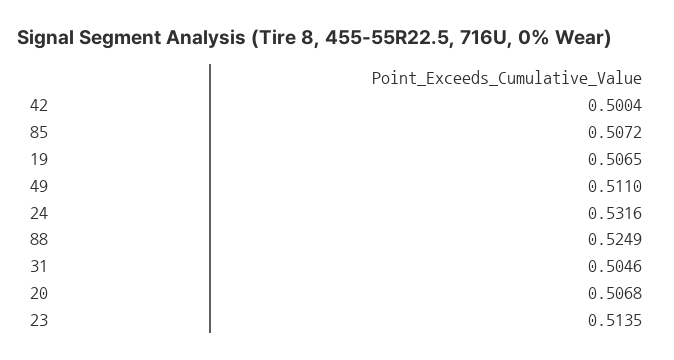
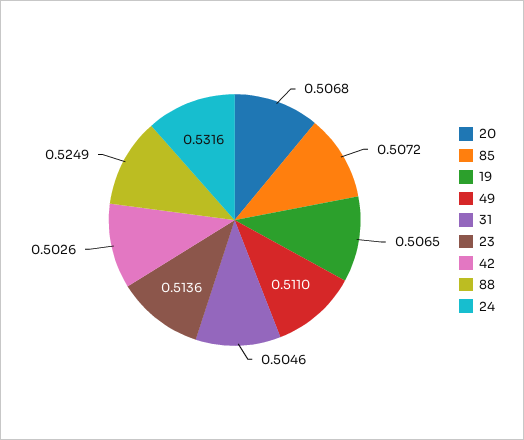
  {
-   "42": 0.5004,
+   "42": 0.5026,
    "85": 0.5072,
    "19": 0.5065,
    "49": 0.511,
    "24": 0.5316,
    "88": 0.5249,
    "31": 0.5046,
    "20": 0.5068,
-   "23": 0.5135
+   "23": 0.5136
  }

